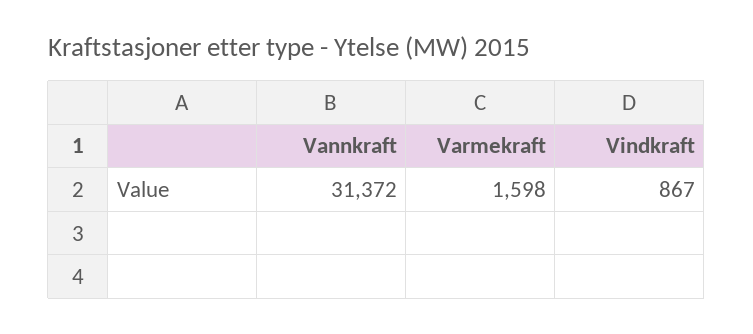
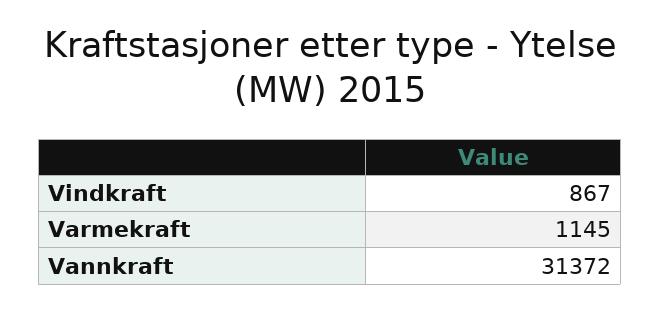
  {
    "Vannkraft": 31372,
-   "Varmekraft": 1598,
+   "Varmekraft": 1145,
    "Vindkraft": 867
  }

